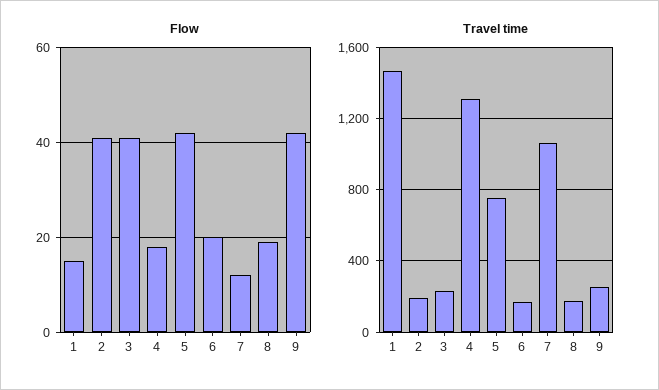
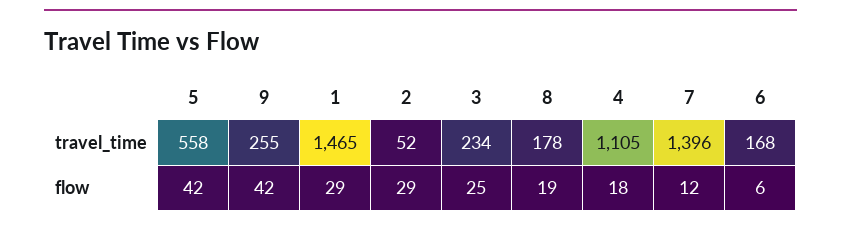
  {
    "Flow": {
-     "1": 15,
+     "1": 29,
-     "2": 40,
+     "2": 29,
-     "3": 40,
+     "3": 25,
      "4": 18,
      "5": 42,
-     "6": 20,
+     "6": 6,
      "7": 12,
      "8": 19,
      "9": 42
    },
    "Travel time": {
      "1": 1465,
-     "2": 200,
+     "2": 52,
      "3": 234,
-     "4": 1300,
+     "4": 1105,
-     "5": 750,
+     "5": 558,
      "6": 168,
-     "7": 1050,
+     "7": 1396,
      "8": 178,
      "9": 255
    }
  }

